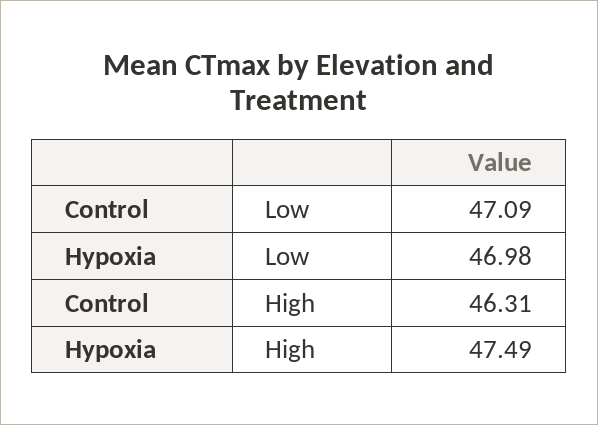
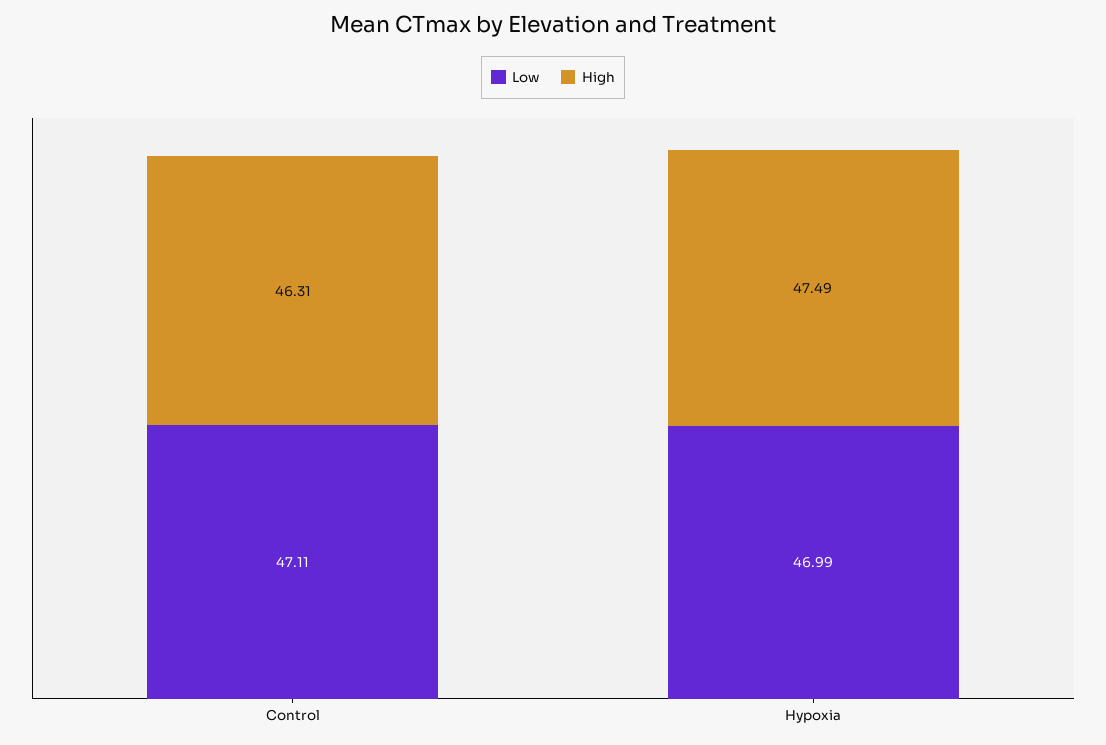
  {
    "Low": {
-     "Control": 47.09,
+     "Control": 47.11,
-     "Hypoxia": 46.98
+     "Hypoxia": 46.99
    },
    "High": {
      "Control": 46.31,
      "Hypoxia": 47.49
    }
  }

